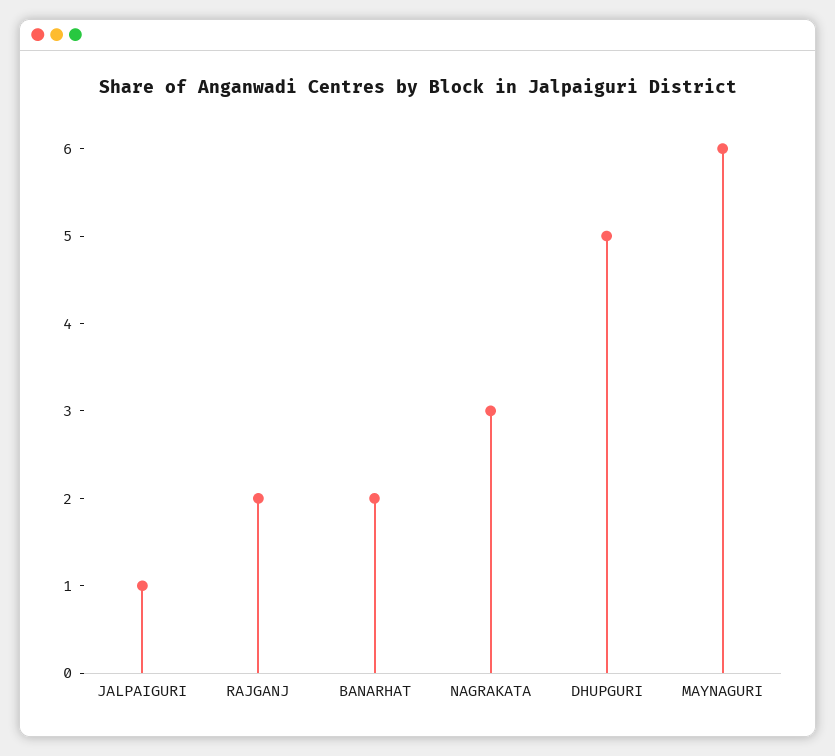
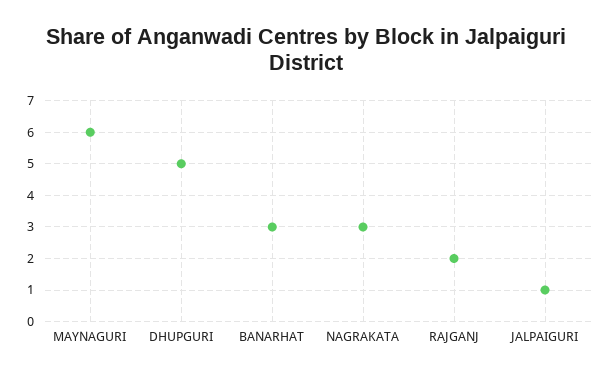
  {
    "JALPAIGURI": 1,
    "RAJGANJ": 2,
-   "BANARHAT": 2,
+   "BANARHAT": 3,
    "NAGRAKATA": 3,
    "DHUPGURI": 5,
    "MAYNAGURI": 6
  }

